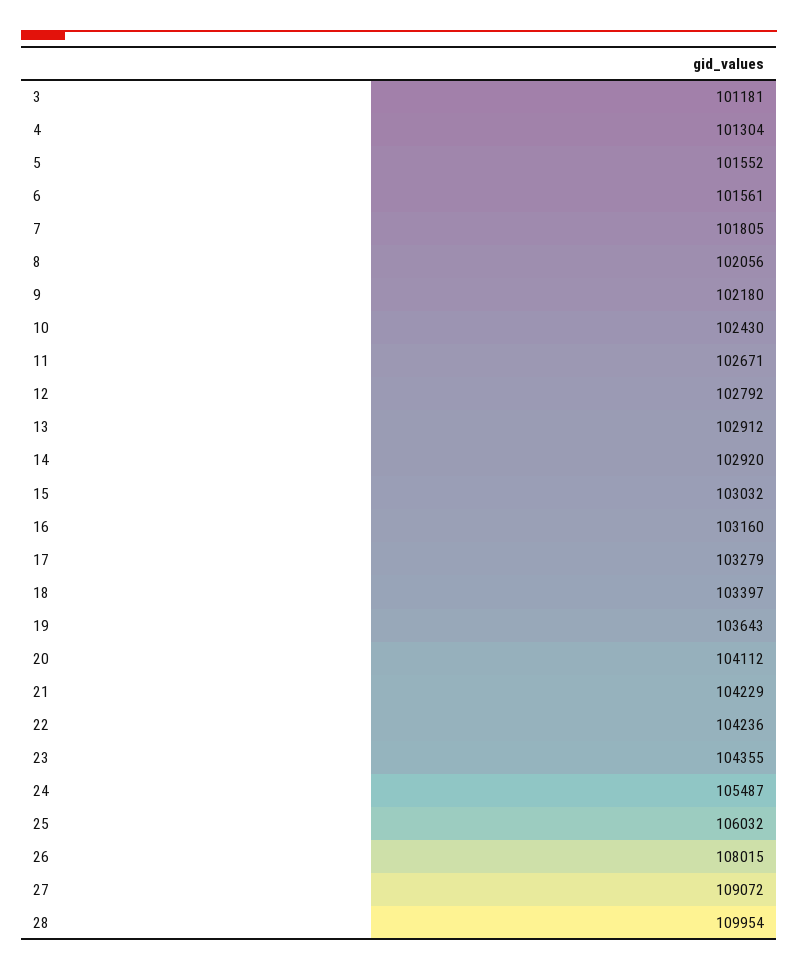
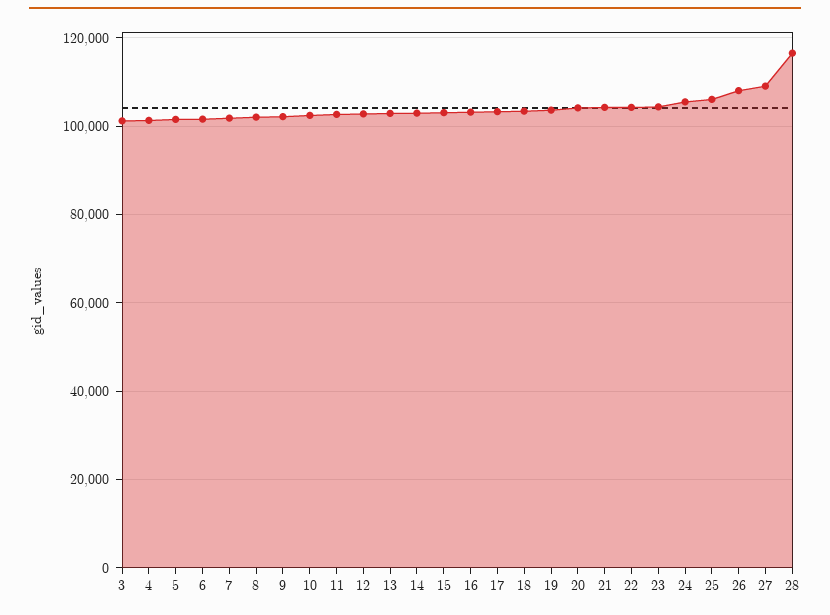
  {
    "3": 101181,
    "4": 101304,
    "5": 101552,
    "6": 101561,
    "7": 101805,
    "8": 102056,
    "9": 102180,
    "10": 102430,
    "11": 102671,
    "12": 102792,
    "13": 102912,
    "14": 102920,
    "15": 103032,
    "16": 103160,
    "17": 103279,
    "18": 103397,
    "19": 103643,
    "20": 104112,
    "21": 104229,
    "22": 104236,
    "23": 104355,
    "24": 105487,
    "25": 106032,
    "26": 108015,
    "27": 109072,
-   "28": 109954
+   "28": 116000
  }

